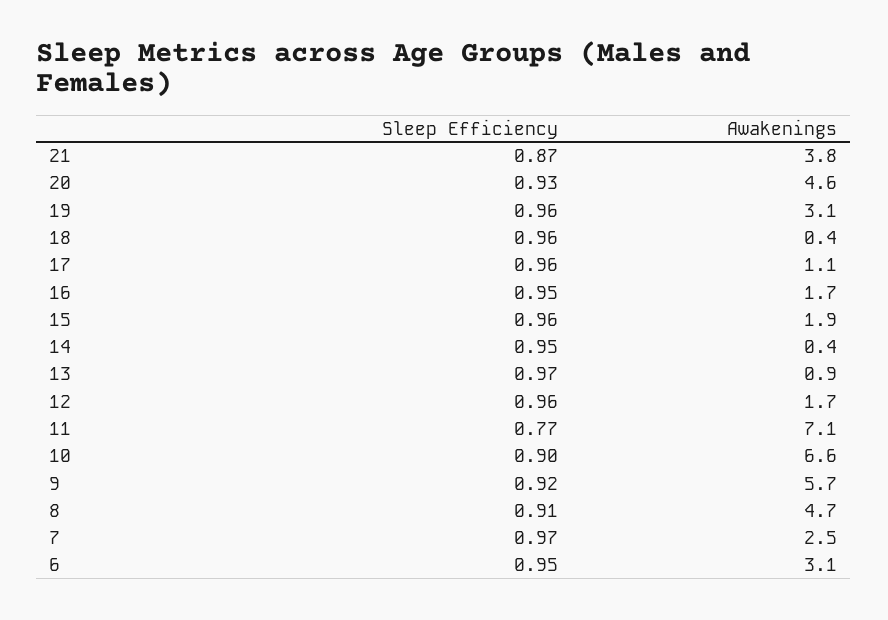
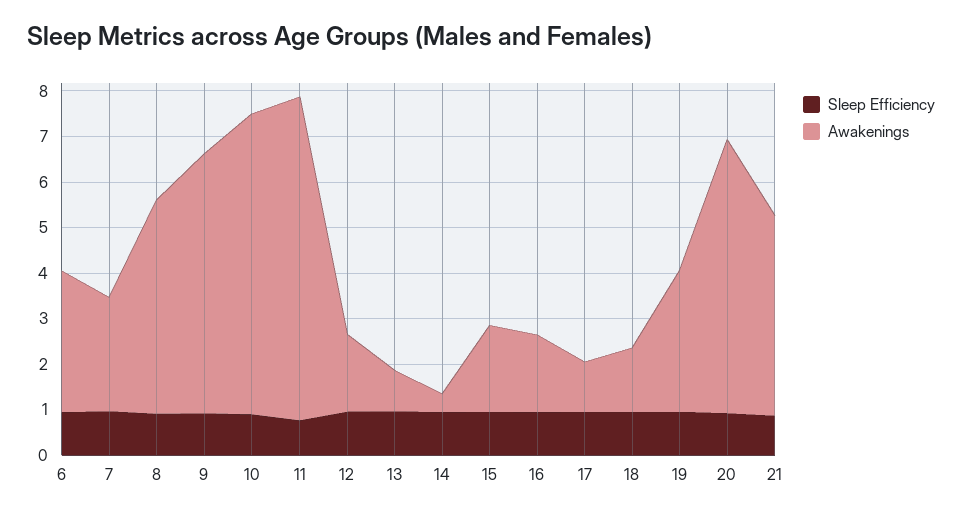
  {
    "Sleep Efficiency": {
      "21": 0.87,
      "20": 0.93,
      "19": 0.96,
      "18": 0.96,
      "17": 0.96,
      "16": 0.95,
      "15": 0.96,
      "14": 0.95,
      "13": 0.97,
      "12": 0.96,
      "11": 0.77,
      "10": 0.9,
      "9": 0.92,
      "8": 0.91,
      "7": 0.97,
      "6": 0.95
    },
    "Awakenings": {
-     "21": 3.8,
+     "21": 4.4,
-     "20": 4.6,
+     "20": 6,
      "19": 3.1,
-     "18": 0.4,
+     "18": 1.4,
      "17": 1.1,
      "16": 1.7,
      "15": 1.9,
      "14": 0.4,
      "13": 0.9,
      "12": 1.7,
      "11": 7.1,
      "10": 6.6,
      "9": 5.7,
      "8": 4.7,
      "7": 2.5,
      "6": 3.1
    }
  }

